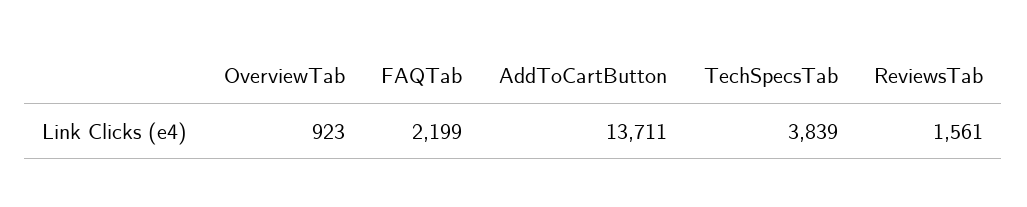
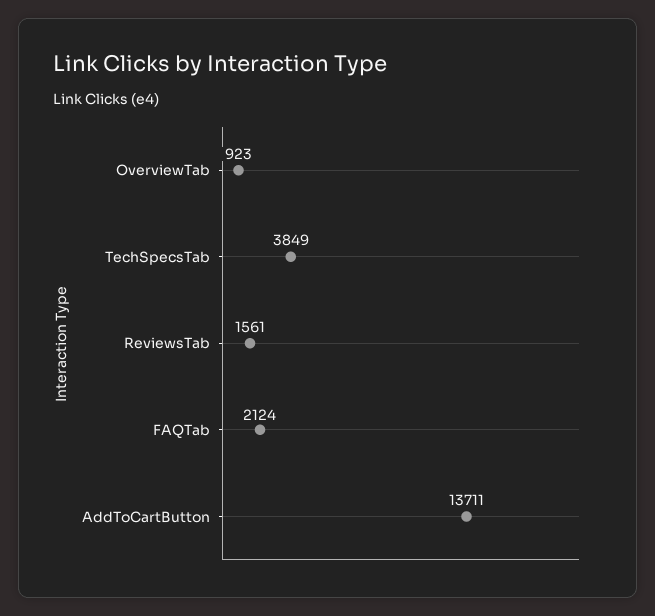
  {
    "OverviewTab": 923,
-   "FAQTab": 2199,
+   "FAQTab": 2124,
    "AddToCartButton": 13711,
-   "TechSpecsTab": 3839,
+   "TechSpecsTab": 3849,
    "ReviewsTab": 1561
  }

